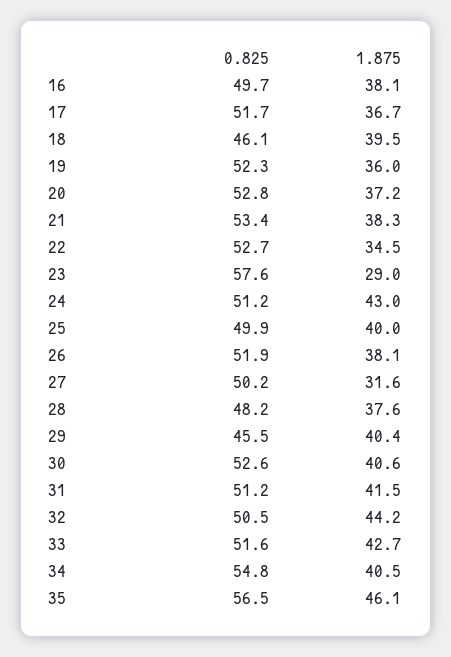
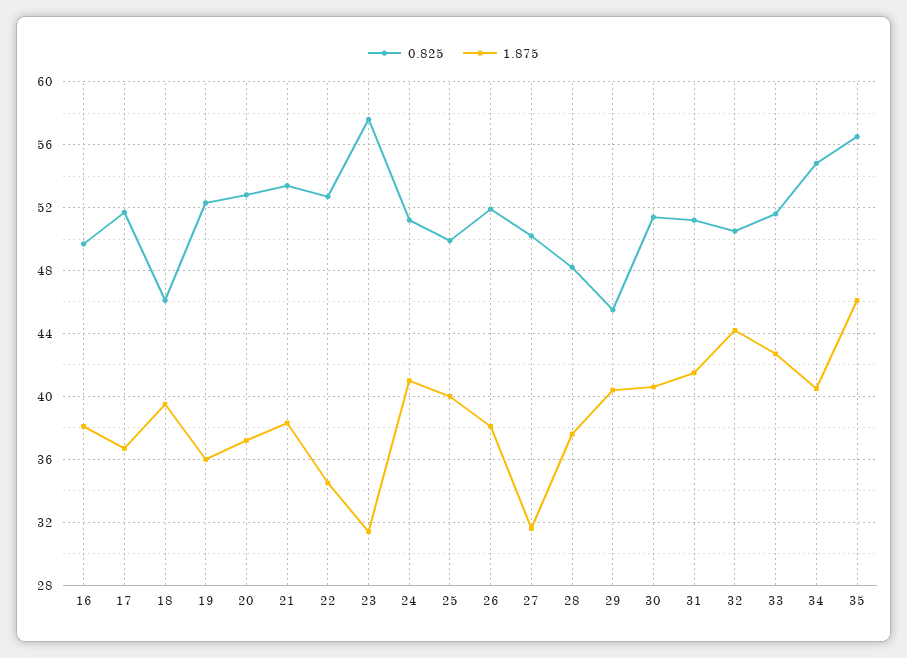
  {
    "0.825": {
      "16": 49.7,
      "17": 51.7,
      "18": 46.1,
      "19": 52.3,
      "20": 52.8,
      "21": 53.4,
      "22": 52.7,
      "23": 57.6,
      "24": 51.2,
      "25": 49.9,
      "26": 51.9,
      "27": 50.2,
      "28": 48.2,
      "29": 45.5,
-     "30": 52.6,
+     "30": 51.5,
      "31": 51.2,
      "32": 50.5,
      "33": 51.6,
      "34": 54.8,
      "35": 56.5
    },
    "1.875": {
      "16": 38.1,
      "17": 36.7,
      "18": 39.5,
      "19": 36,
      "20": 37.2,
      "21": 38.3,
      "22": 34.5,
-     "23": 29,
+     "23": 31.5,
-     "24": 43,
+     "24": 41,
      "25": 40,
      "26": 38.1,
      "27": 31.6,
      "28": 37.6,
      "29": 40.4,
      "30": 40.6,
      "31": 41.5,
      "32": 44.2,
      "33": 42.7,
      "34": 40.5,
      "35": 46.1
    }
  }

